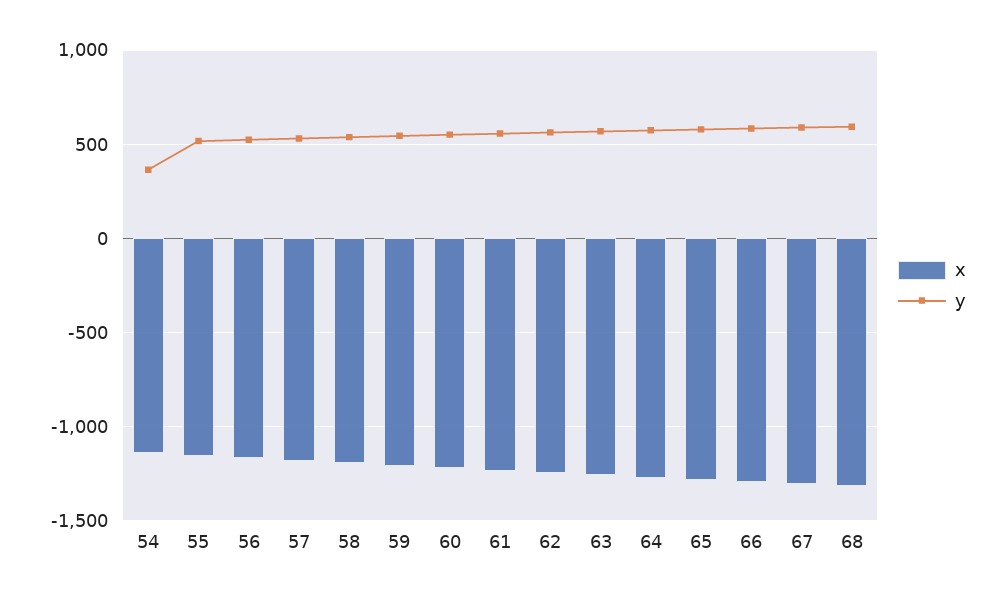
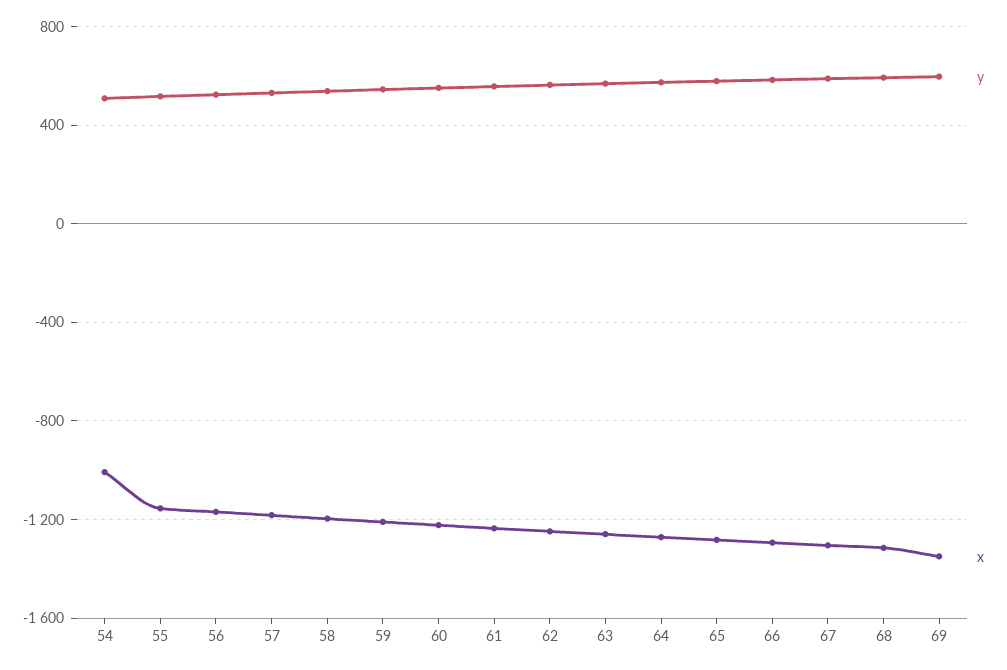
  {
    "x": {
-     "54": -1150,
+     "54": -1000,
      "55": -1150,
      "56": -1150,
      "57": -1200,
      "58": -1200,
      "59": -1200,
      "60": -1200,
      "61": -1250,
      "62": -1250,
      "63": -1250,
      "64": -1250,
      "65": -1300,
      "66": -1300,
      "67": -1300,
-     "68": -1300
+     "68": -1300,
+     "69": -1350
    },
    "y": {
-     "54": 350,
+     "54": 500,
      "55": 500,
      "56": 500,
      "57": 550,
      "58": 550,
      "59": 550,
      "60": 550,
      "61": 550,
      "62": 550,
      "63": 550,
      "64": 550,
      "65": 600,
      "66": 600,
      "67": 600,
-     "68": 600
+     "68": 600,
+     "69": 600
    }
  }

